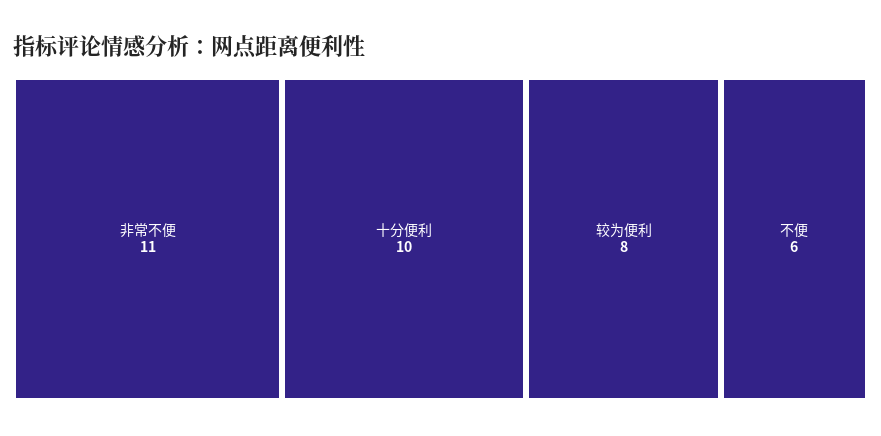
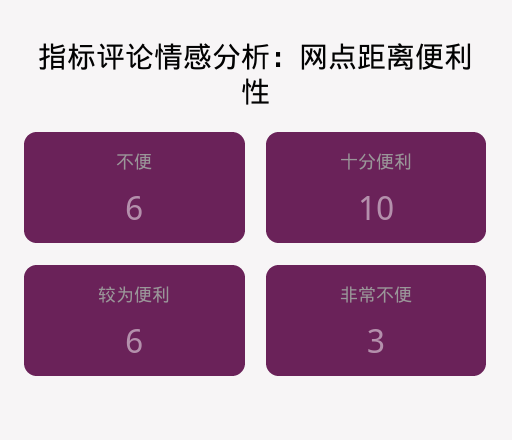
  {
-   "非常不便": 11,
+   "非常不便": 3,
    "十分便利": 10,
-   "较为便利": 8,
+   "较为便利": 6,
    "不便": 6
  }

